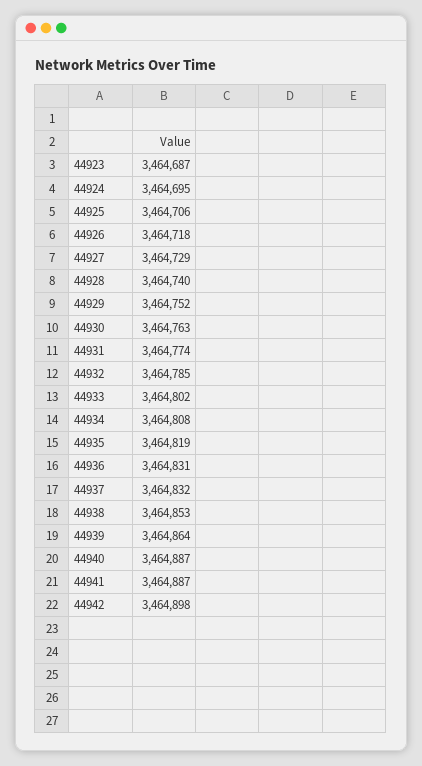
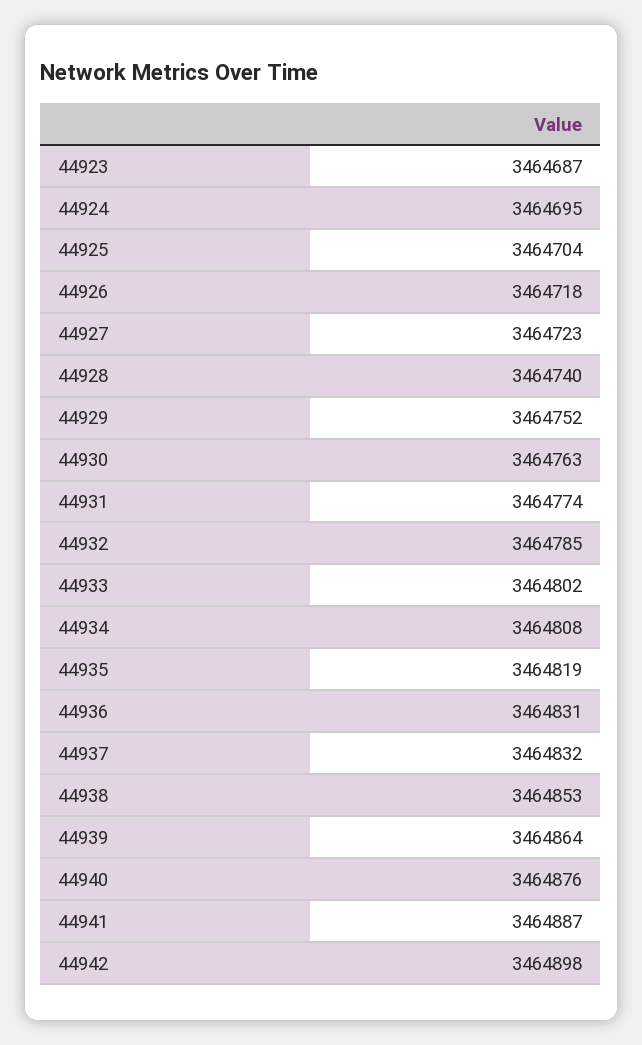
  {
    "44923": 3464687,
    "44924": 3464695,
-   "44925": 3464706,
+   "44925": 3464704,
    "44926": 3464718,
-   "44927": 3464729,
+   "44927": 3464723,
    "44928": 3464740,
    "44929": 3464752,
    "44930": 3464763,
    "44931": 3464774,
    "44932": 3464785,
    "44933": 3464802,
    "44934": 3464808,
    "44935": 3464819,
    "44936": 3464831,
    "44937": 3464832,
    "44938": 3464853,
    "44939": 3464864,
-   "44940": 3464887,
+   "44940": 3464876,
    "44941": 3464887,
    "44942": 3464898
  }

